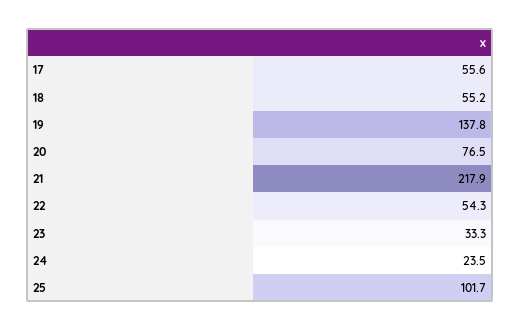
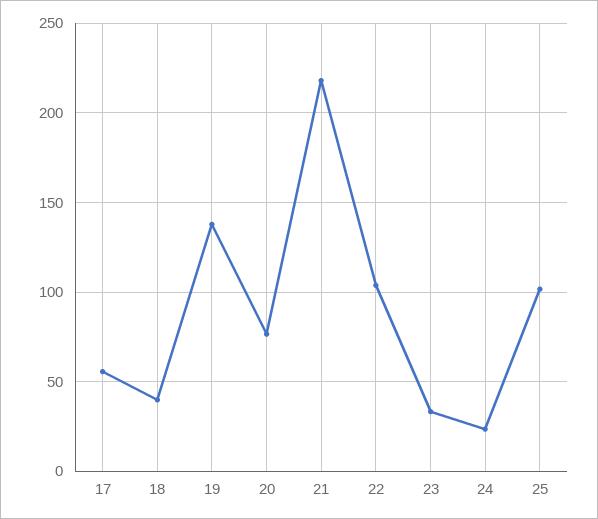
  {
    "17": 55.6,
-   "18": 55.2,
+   "18": 40,
    "19": 137.8,
    "20": 76.5,
    "21": 217.9,
-   "22": 54.3,
+   "22": 105,
    "23": 33.3,
    "24": 23.5,
    "25": 101.7
  }

